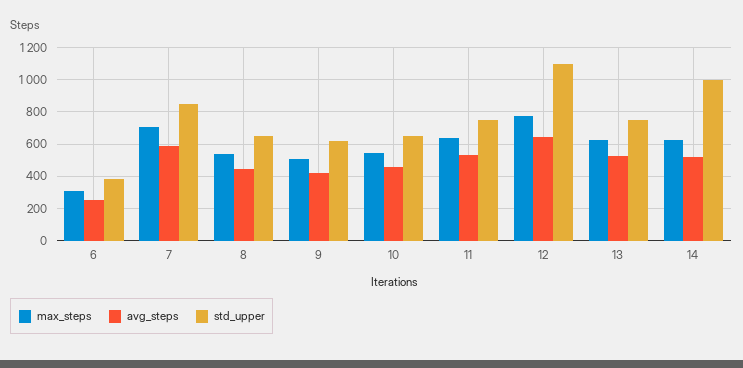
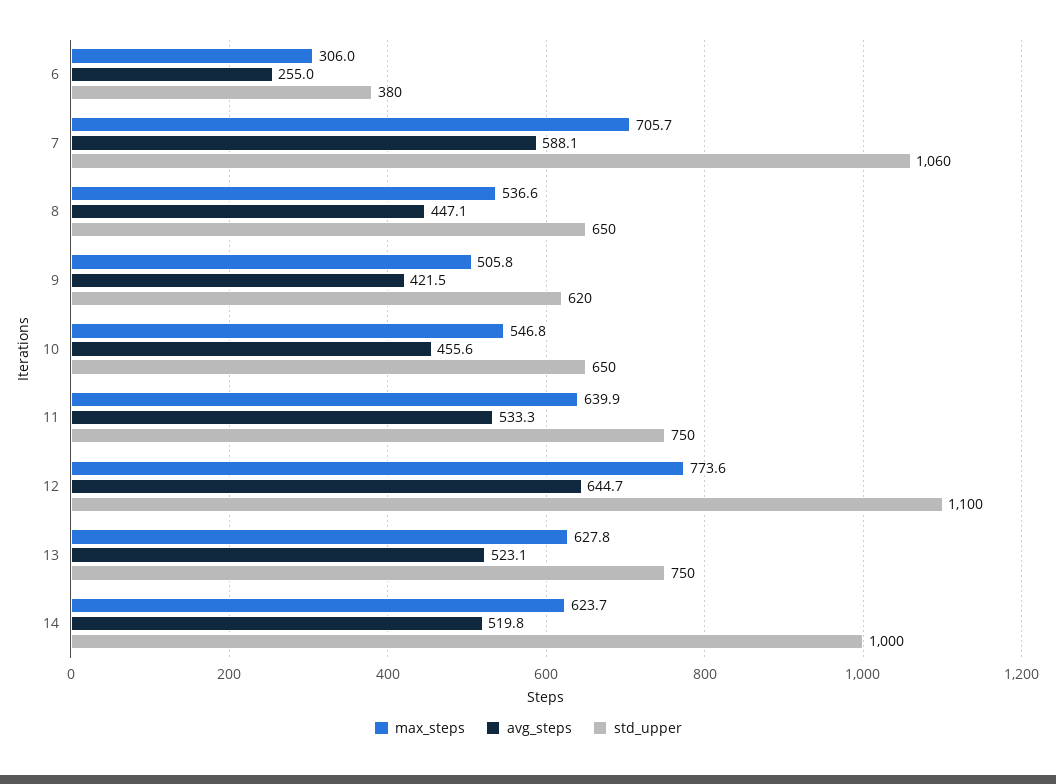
  {
    "max_steps": {
      "6": 306,
      "7": 705.7,
      "8": 536.6,
      "9": 505.8,
      "10": 546.8,
      "11": 639.9,
      "12": 773.6,
      "13": 627.8,
      "14": 623.7
    },
    "avg_steps": {
      "6": 255,
      "7": 588.1,
      "8": 447.1,
      "9": 421.5,
      "10": 455.6,
      "11": 533.3,
      "12": 644.7,
      "13": 523.1,
      "14": 519.8
    },
    "std_upper": {
      "6": 380,
-     "7": 850,
+     "7": 1060,
      "8": 650,
      "9": 620,
      "10": 650,
      "11": 750,
      "12": 1100,
      "13": 750,
      "14": 1000
    }
  }

